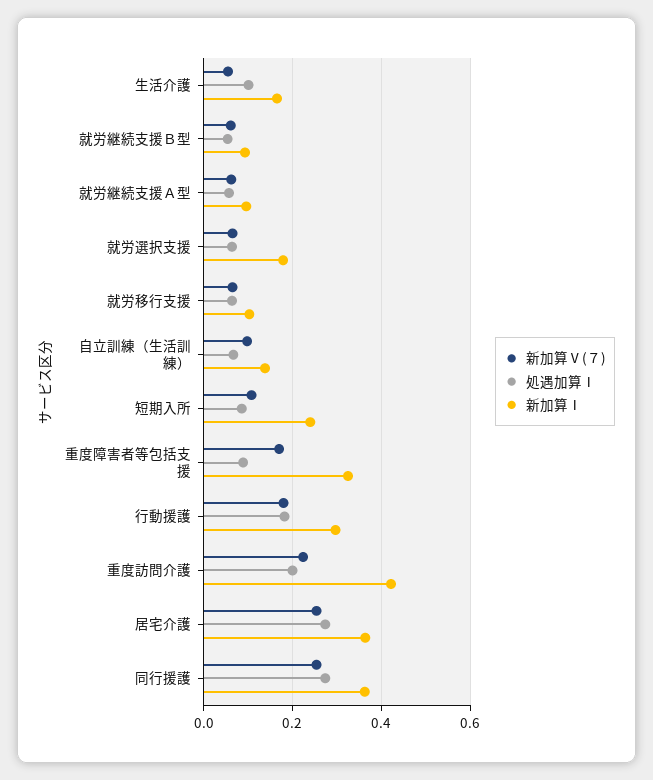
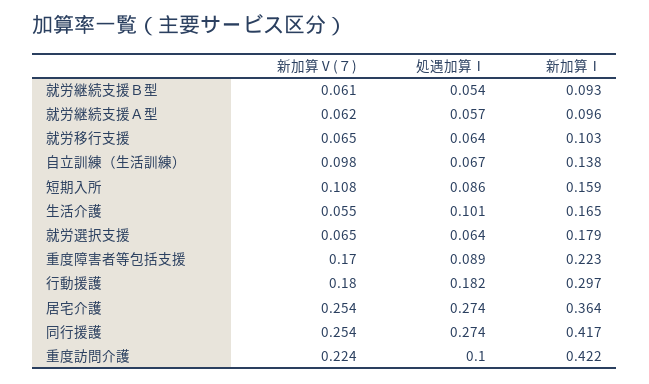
  {
    "新加算Ⅴ(７)": {
      "生活介護": 0.055,
      "就労継続支援Ｂ型": 0.061,
      "就労継続支援Ａ型": 0.062,
      "就労選択支援": 0.065,
      "就労移行支援": 0.065,
      "自立訓練（生活訓練）": 0.098,
      "短期入所": 0.108,
      "重度障害者等包括支援": 0.17,
      "行動援護": 0.18,
      "重度訪問介護": 0.224,
      "居宅介護": 0.254,
      "同行援護": 0.254
    },
    "処遇加算Ⅰ": {
      "生活介護": 0.101,
      "就労継続支援Ｂ型": 0.054,
      "就労継続支援Ａ型": 0.057,
      "就労選択支援": 0.064,
      "就労移行支援": 0.064,
      "自立訓練（生活訓練）": 0.067,
      "短期入所": 0.086,
      "重度障害者等包括支援": 0.089,
      "行動援護": 0.182,
-     "重度訪問介護": 0.2,
+     "重度訪問介護": 0.1,
      "居宅介護": 0.274,
      "同行援護": 0.274
    },
    "新加算Ⅰ": {
      "生活介護": 0.165,
      "就労継続支援Ｂ型": 0.093,
      "就労継続支援Ａ型": 0.096,
      "就労選択支援": 0.179,
      "就労移行支援": 0.103,
      "自立訓練（生活訓練）": 0.138,
-     "短期入所": 0.24,
+     "短期入所": 0.159,
-     "重度障害者等包括支援": 0.32,
+     "重度障害者等包括支援": 0.223,
      "行動援護": 0.297,
      "重度訪問介護": 0.422,
      "居宅介護": 0.364,
-     "同行援護": 0.36
+     "同行援護": 0.417
    }
  }

